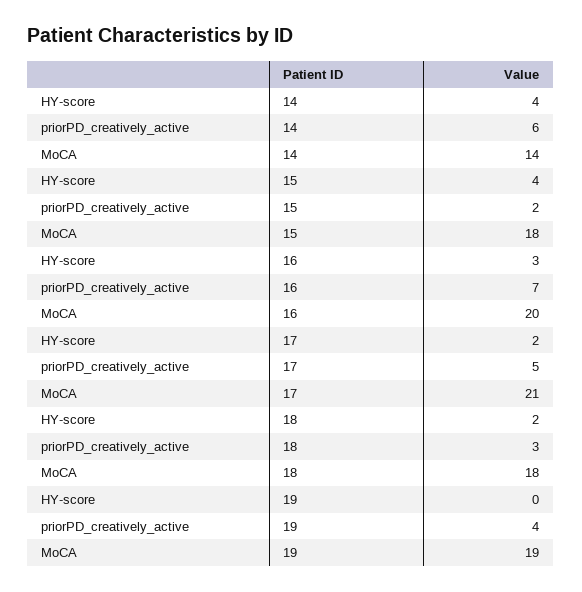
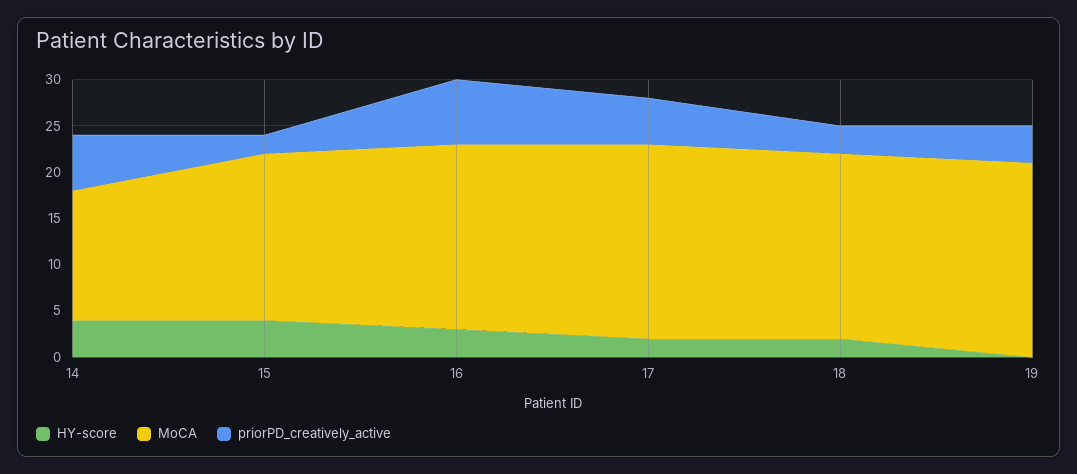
  {
    "HY-score": {
      "14": 4,
      "15": 4,
      "16": 3,
      "17": 2,
      "18": 2,
      "19": 0
    },
    "priorPD_creatively_active": {
      "14": 6,
      "15": 2,
      "16": 7,
      "17": 5,
      "18": 3,
      "19": 4
    },
    "MoCA": {
      "14": 14,
      "15": 18,
      "16": 20,
      "17": 21,
-     "18": 18,
+     "18": 20,
-     "19": 19
+     "19": 21
    }
  }

